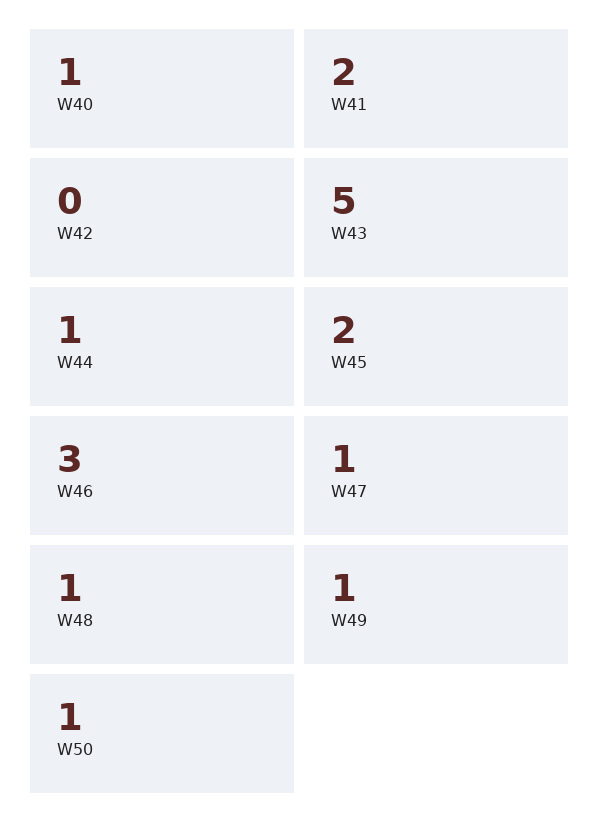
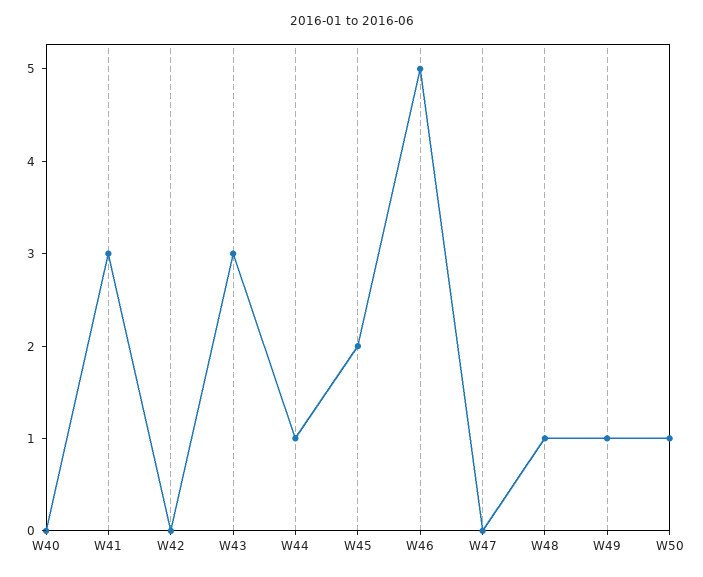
  {
-   "W40": 1,
+   "W40": 0,
-   "W41": 2,
+   "W41": 3,
    "W42": 0,
-   "W43": 5,
+   "W43": 3,
    "W44": 1,
    "W45": 2,
-   "W46": 3,
+   "W46": 5,
-   "W47": 1,
+   "W47": 0,
    "W48": 1,
    "W49": 1,
    "W50": 1
  }

